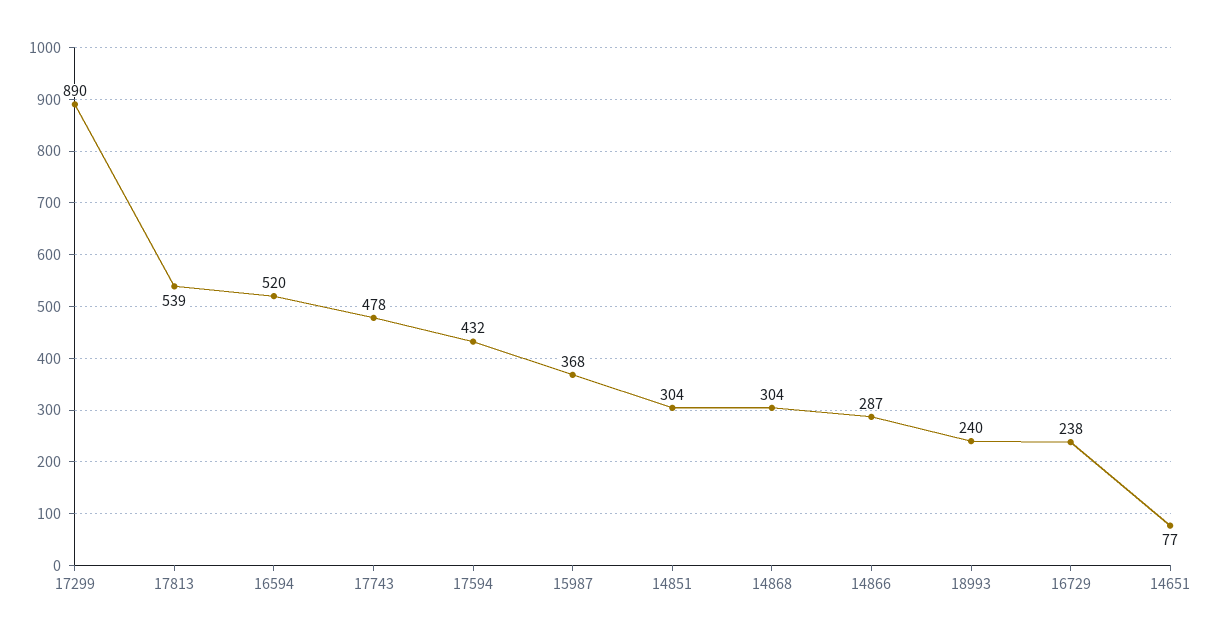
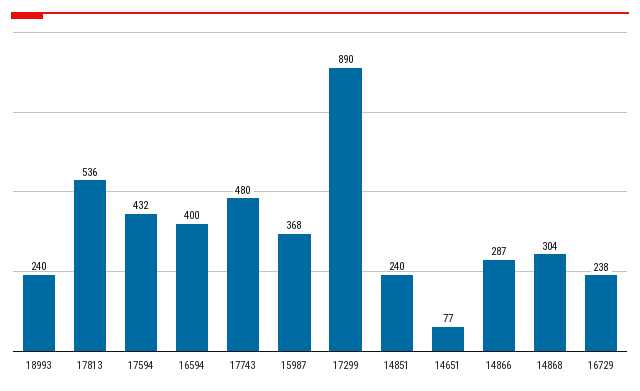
  {
    "17299": 890,
-   "17813": 539,
+   "17813": 536,
-   "16594": 520,
+   "16594": 400,
-   "17743": 478,
+   "17743": 480,
    "17594": 432,
    "15987": 368,
-   "14851": 304,
+   "14851": 240,
    "14868": 304,
    "14866": 287,
    "18993": 240,
    "16729": 238,
    "14651": 77
  }

